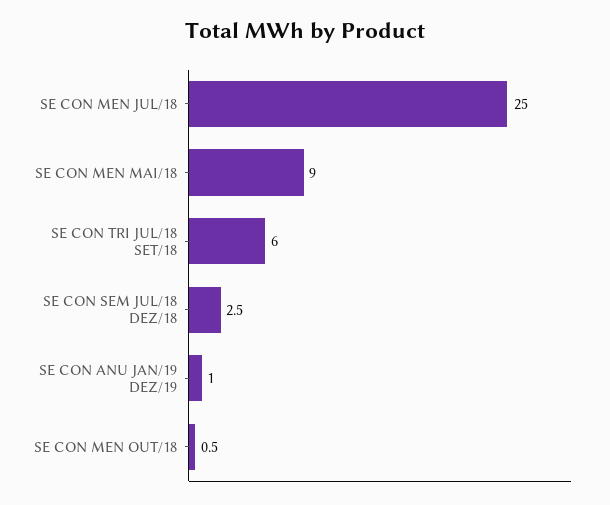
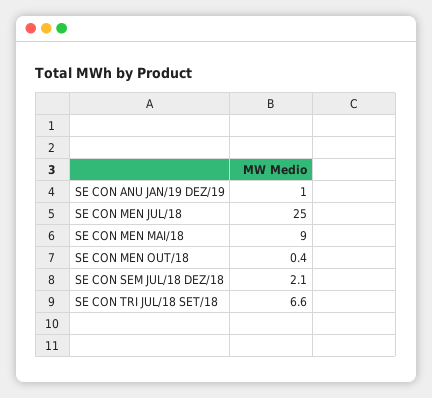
  {
    "SE CON MEN JUL/18": 25,
    "SE CON MEN MAI/18": 9,
-   "SE CON TRI JUL/18 SET/18": 6,
+   "SE CON TRI JUL/18 SET/18": 6.6,
-   "SE CON SEM JUL/18 DEZ/18": 2.5,
+   "SE CON SEM JUL/18 DEZ/18": 2.1,
    "SE CON ANU JAN/19 DEZ/19": 1,
-   "SE CON MEN OUT/18": 0.5
+   "SE CON MEN OUT/18": 0.4
  }

